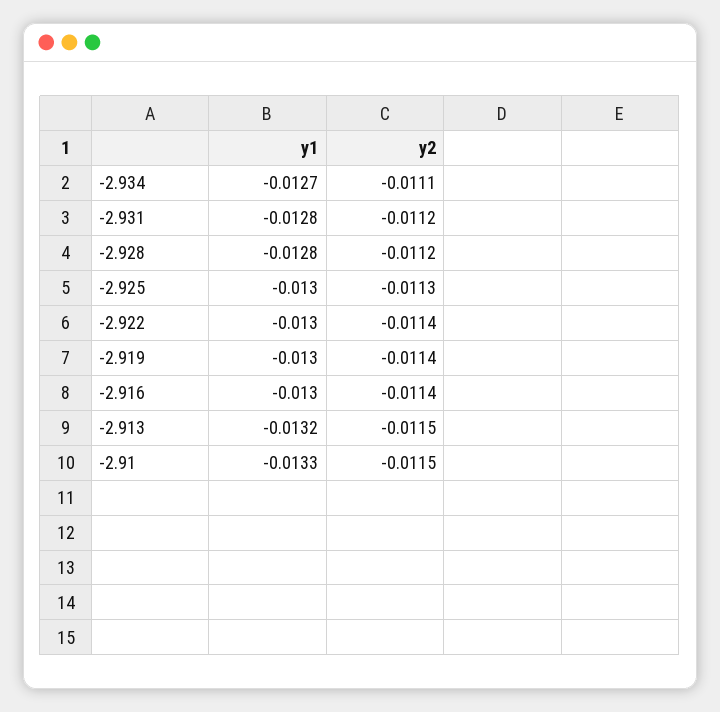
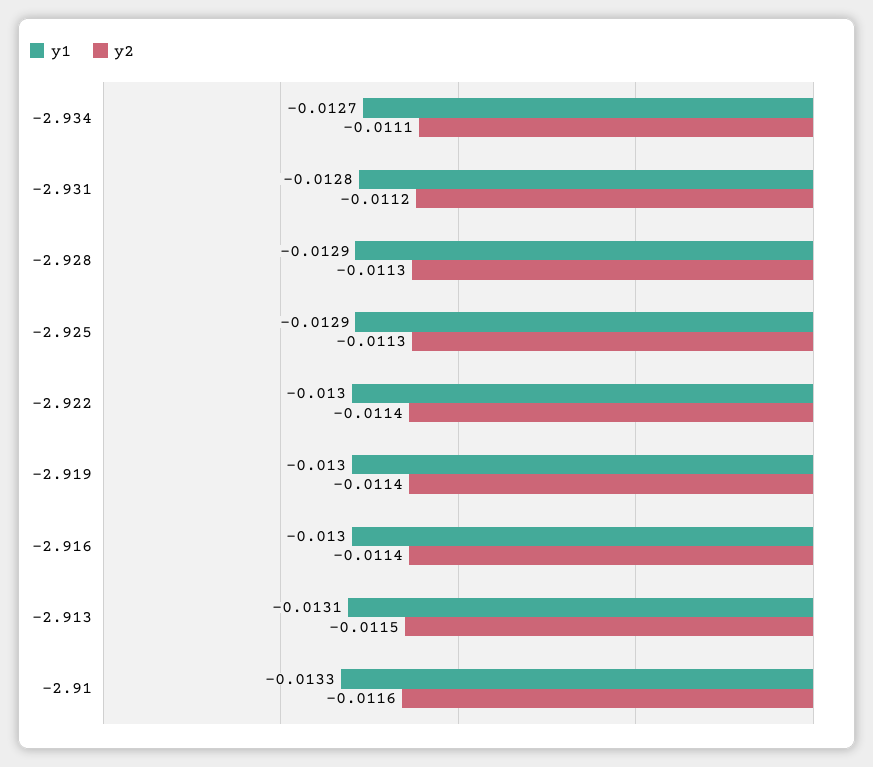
  {
    "y1": {
      "-2.934": -0.0127,
      "-2.931": -0.0128,
-     "-2.928": -0.0128,
+     "-2.928": -0.0129,
-     "-2.925": -0.013,
+     "-2.925": -0.0129,
      "-2.922": -0.013,
      "-2.919": -0.013,
      "-2.916": -0.013,
-     "-2.913": -0.0132,
+     "-2.913": -0.0131,
      "-2.91": -0.0133
    },
    "y2": {
      "-2.934": -0.0111,
      "-2.931": -0.0112,
-     "-2.928": -0.0112,
+     "-2.928": -0.0113,
      "-2.925": -0.0113,
      "-2.922": -0.0114,
      "-2.919": -0.0114,
      "-2.916": -0.0114,
      "-2.913": -0.0115,
-     "-2.91": -0.0115
+     "-2.91": -0.0116
    }
  }

